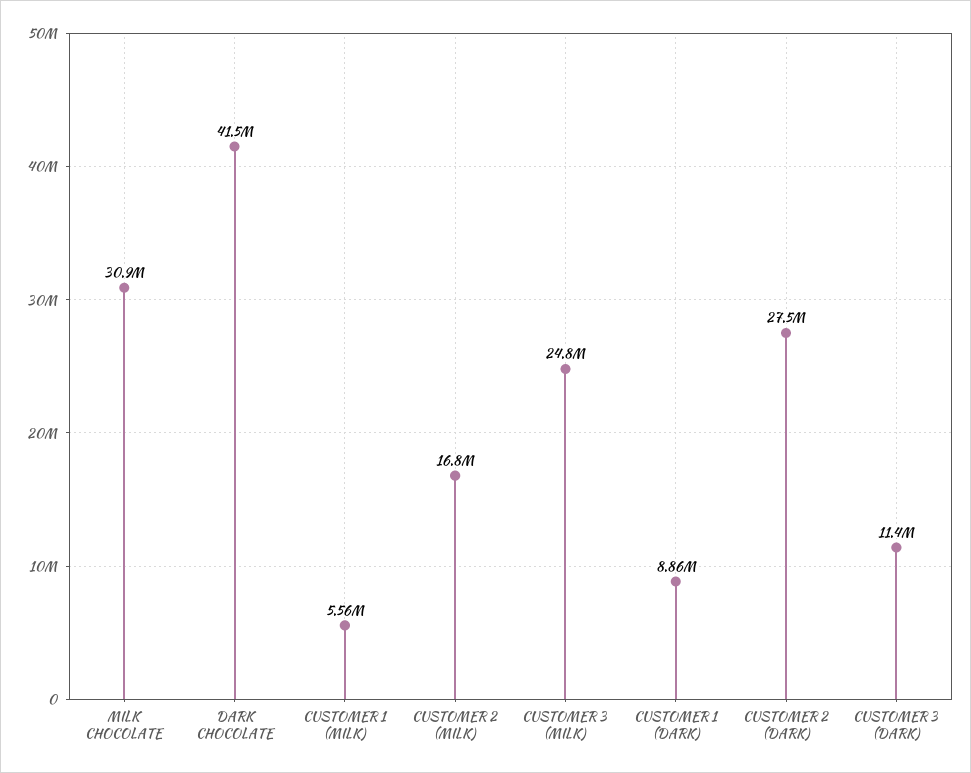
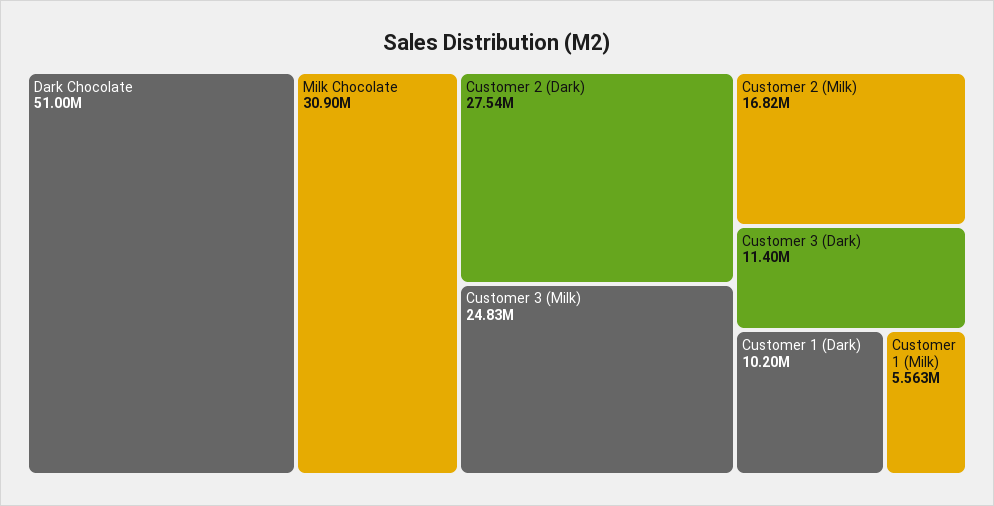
  {
    "MILK CHOCOLATE": 30900000,
-   "DARK CHOCOLATE": 41500000,
+   "DARK CHOCOLATE": 51000000,
    "CUSTOMER 1 (MILK)": 5563000,
    "CUSTOMER 2 (MILK)": 16820000,
    "CUSTOMER 3 (MILK)": 24830000,
-   "CUSTOMER 1 (DARK)": 8860000,
+   "CUSTOMER 1 (DARK)": 10200000,
    "CUSTOMER 2 (DARK)": 27540000,
    "CUSTOMER 3 (DARK)": 11400000
  }

